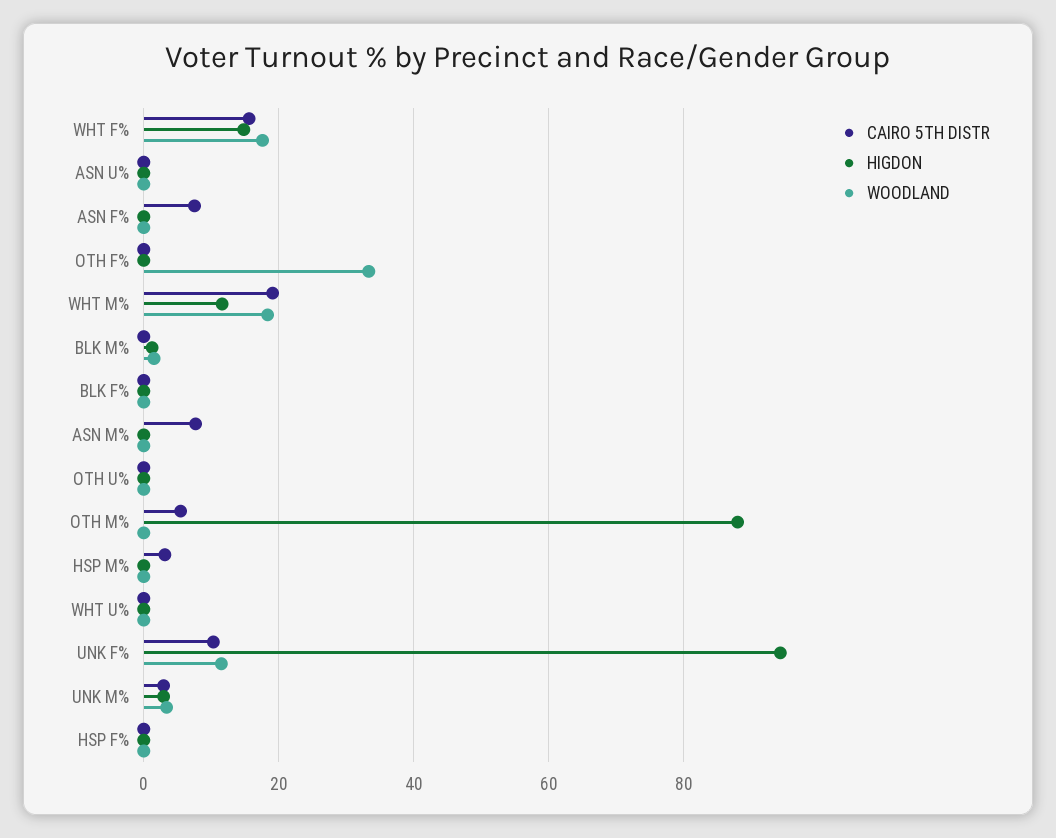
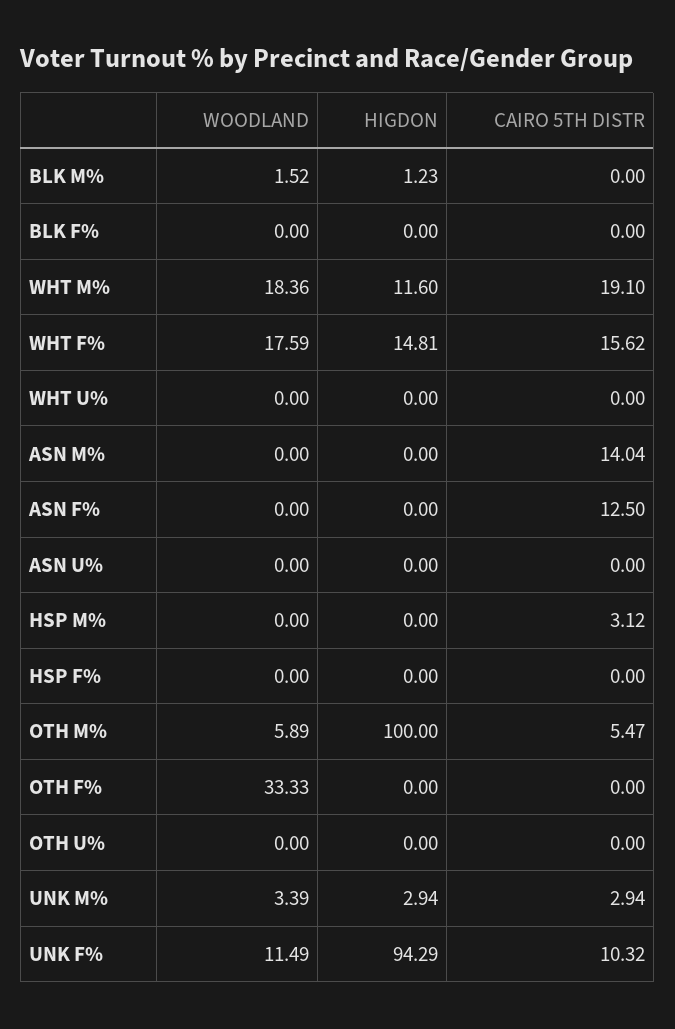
  {
    "CAIRO 5TH DISTR": {
      "WHT F%": 15.62,
      "ASN U%": 0,
-     "ASN F%": 8,
+     "ASN F%": 12.5,
      "OTH F%": 0,
      "WHT M%": 19.1,
      "BLK M%": 0,
      "BLK F%": 0,
-     "ASN M%": 8,
+     "ASN M%": 14.04,
      "OTH U%": 0,
      "OTH M%": 5.47,
      "HSP M%": 3.12,
      "WHT U%": 0,
      "UNK F%": 10.32,
      "UNK M%": 2.94,
      "HSP F%": 0
    },
    "HIGDON": {
      "WHT F%": 14.81,
      "ASN U%": 0,
      "ASN F%": 0,
      "OTH F%": 0,
      "WHT M%": 11.6,
      "BLK M%": 1.23,
      "BLK F%": 0,
      "ASN M%": 0,
      "OTH U%": 0,
-     "OTH M%": 88,
+     "OTH M%": 100,
      "HSP M%": 0,
      "WHT U%": 0,
      "UNK F%": 94.29,
      "UNK M%": 2.94,
      "HSP F%": 0
    },
    "WOODLAND": {
      "WHT F%": 17.59,
      "ASN U%": 0,
      "ASN F%": 0,
      "OTH F%": 33.33,
      "WHT M%": 18.36,
      "BLK M%": 1.52,
      "BLK F%": 0,
      "ASN M%": 0,
      "OTH U%": 0,
-     "OTH M%": 0,
+     "OTH M%": 5.89,
      "HSP M%": 0,
      "WHT U%": 0,
      "UNK F%": 11.49,
      "UNK M%": 3.39,
      "HSP F%": 0
    }
  }

